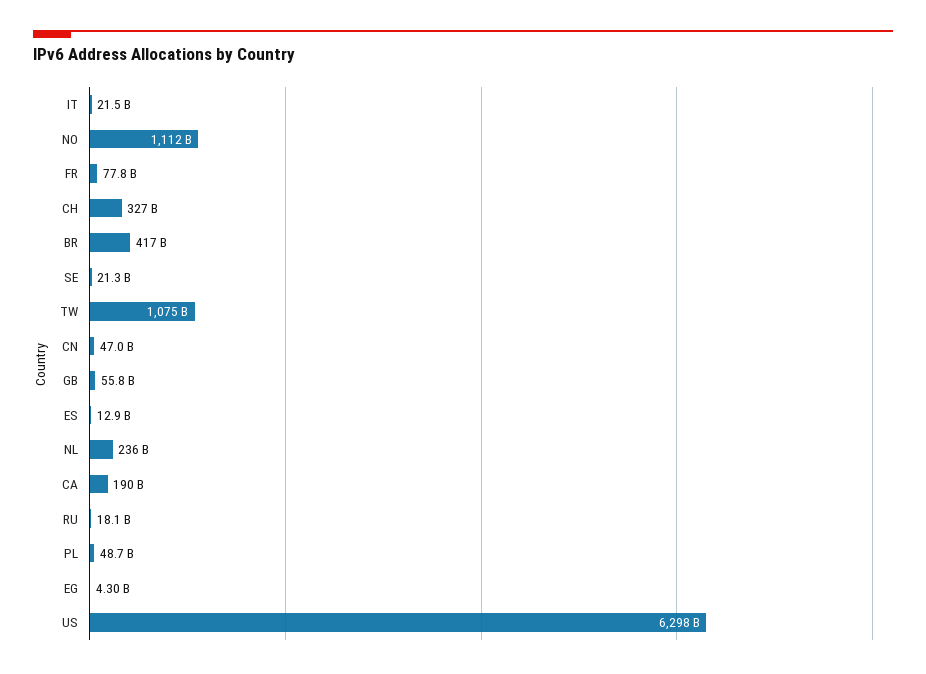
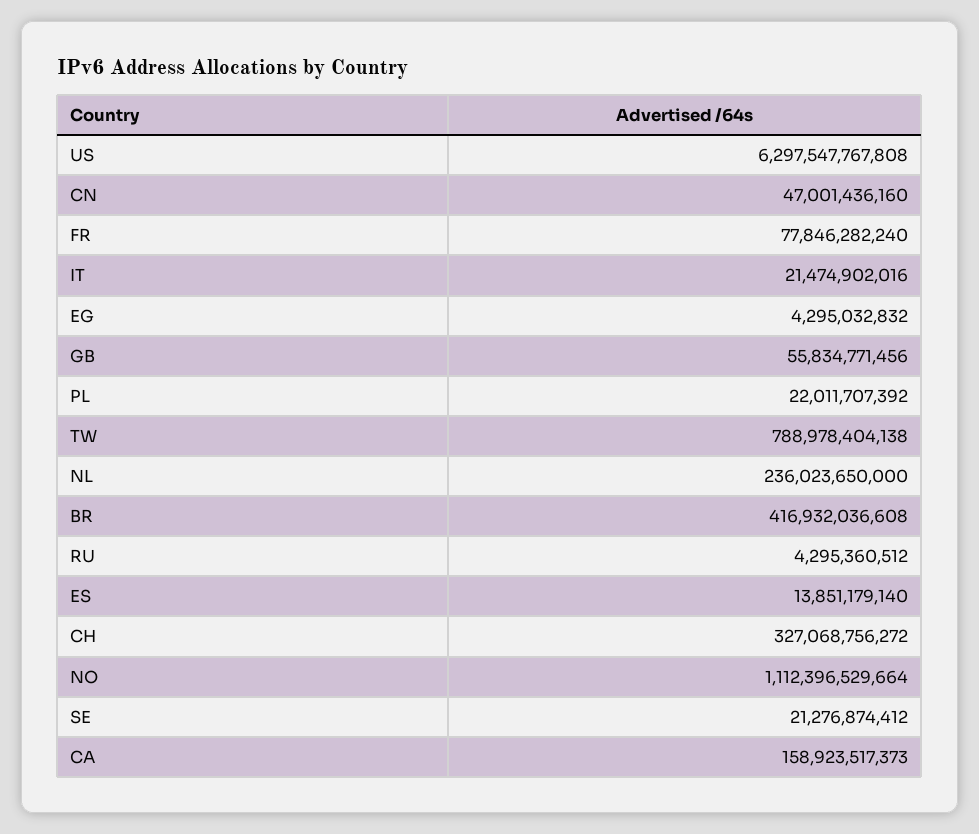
  {
    "IT": 21474902016,
    "NO": 1112396529664,
    "FR": 77846282240,
    "CH": 327068756272,
    "BR": 416932036608,
    "SE": 21276874412,
-   "TW": 1075000000000,
+   "TW": 788978404138,
    "CN": 47001436160,
    "GB": 55834771456,
-   "ES": 12900000000,
+   "ES": 13851179140,
    "NL": 236023650000,
-   "CA": 190000000000,
+   "CA": 158923517373,
-   "RU": 18100000000,
+   "RU": 4295360512,
-   "PL": 48700000000,
+   "PL": 22011707392,
    "EG": 4295032832,
    "US": 6297547767808
  }

